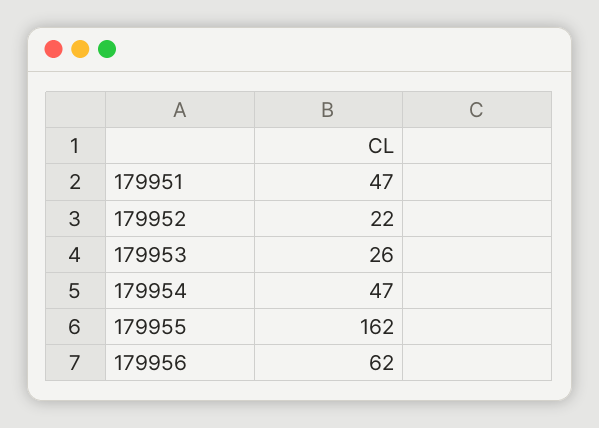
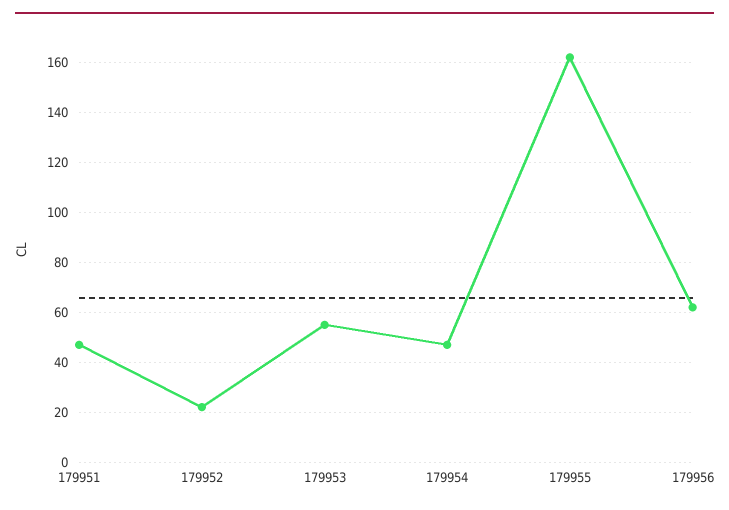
  {
    "179951": 47,
    "179952": 22,
-   "179953": 26,
+   "179953": 55,
    "179954": 47,
    "179955": 162,
    "179956": 62
  }

